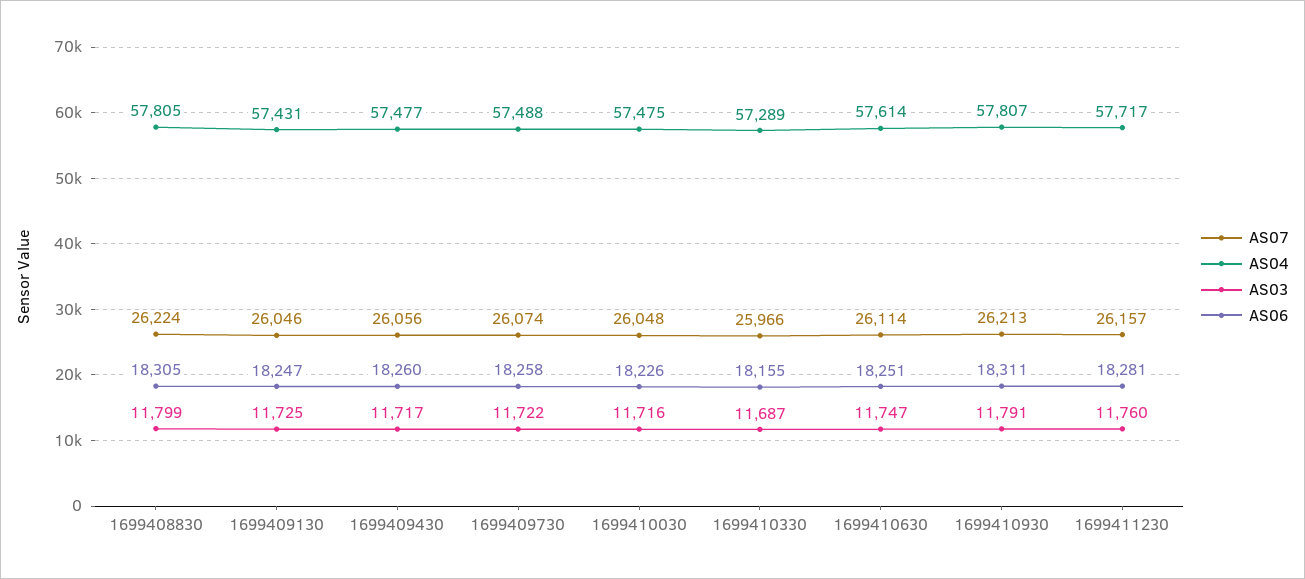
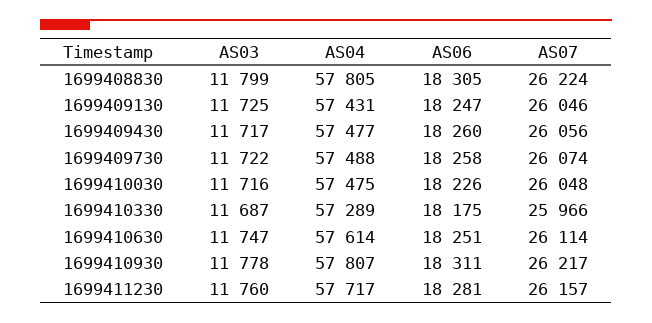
  {
    "AS07": {
      "1699408830": 26224,
      "1699409130": 26046,
      "1699409430": 26056,
      "1699409730": 26074,
      "1699410030": 26048,
      "1699410330": 25966,
      "1699410630": 26114,
-     "1699410930": 26213,
+     "1699410930": 26217,
      "1699411230": 26157
    },
    "AS04": {
      "1699408830": 57805,
      "1699409130": 57431,
      "1699409430": 57477,
      "1699409730": 57488,
      "1699410030": 57475,
      "1699410330": 57289,
      "1699410630": 57614,
      "1699410930": 57807,
      "1699411230": 57717
    },
    "AS03": {
      "1699408830": 11799,
      "1699409130": 11725,
      "1699409430": 11717,
      "1699409730": 11722,
      "1699410030": 11716,
      "1699410330": 11687,
      "1699410630": 11747,
-     "1699410930": 11791,
+     "1699410930": 11778,
      "1699411230": 11760
    },
    "AS06": {
      "1699408830": 18305,
      "1699409130": 18247,
      "1699409430": 18260,
      "1699409730": 18258,
      "1699410030": 18226,
-     "1699410330": 18155,
+     "1699410330": 18175,
      "1699410630": 18251,
      "1699410930": 18311,
      "1699411230": 18281
    }
  }

